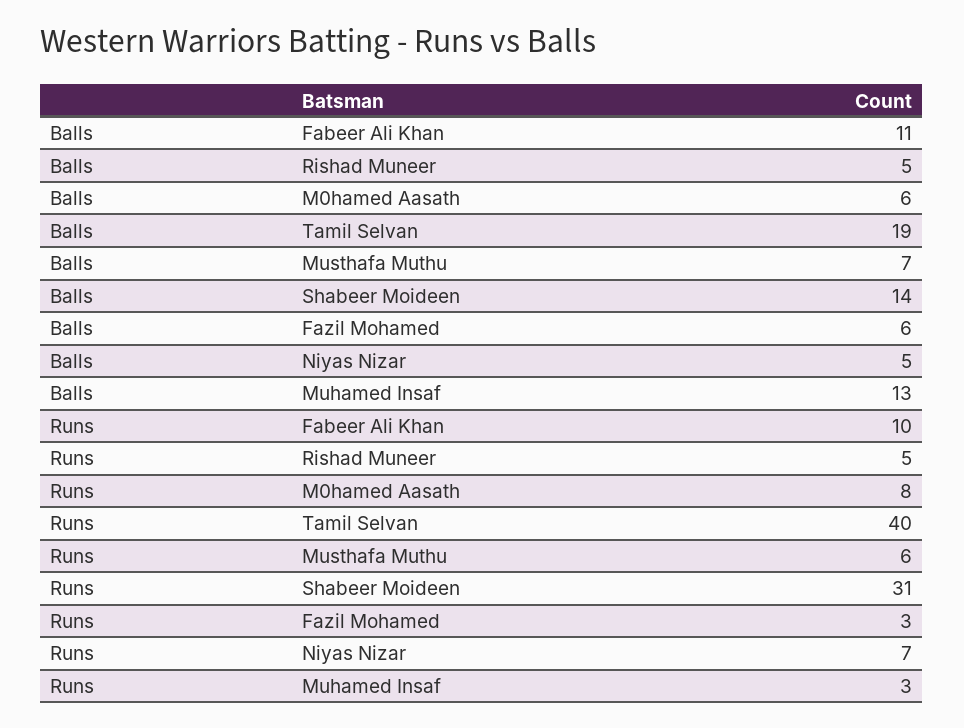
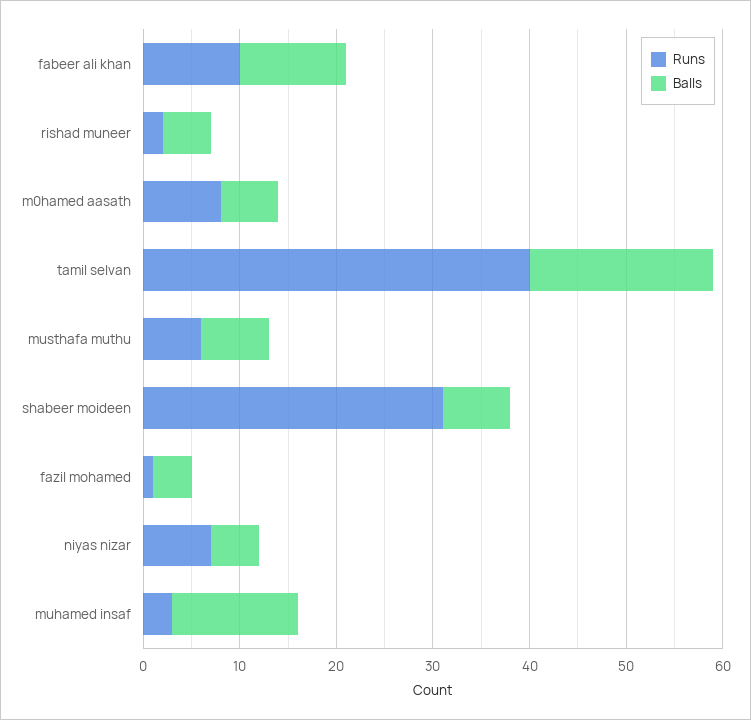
  {
    "Balls": {
      "Fabeer Ali Khan": 11,
      "Rishad Muneer": 5,
      "M0hamed Aasath": 6,
      "Tamil Selvan": 19,
      "Musthafa Muthu": 7,
-     "Shabeer Moideen": 14,
+     "Shabeer Moideen": 7,
-     "Fazil Mohamed": 6,
+     "Fazil Mohamed": 4,
      "Niyas Nizar": 5,
      "Muhamed Insaf": 13
    },
    "Runs": {
      "Fabeer Ali Khan": 10,
-     "Rishad Muneer": 5,
+     "Rishad Muneer": 2,
      "M0hamed Aasath": 8,
      "Tamil Selvan": 40,
      "Musthafa Muthu": 6,
      "Shabeer Moideen": 31,
-     "Fazil Mohamed": 3,
+     "Fazil Mohamed": 1,
      "Niyas Nizar": 7,
      "Muhamed Insaf": 3
    }
  }

